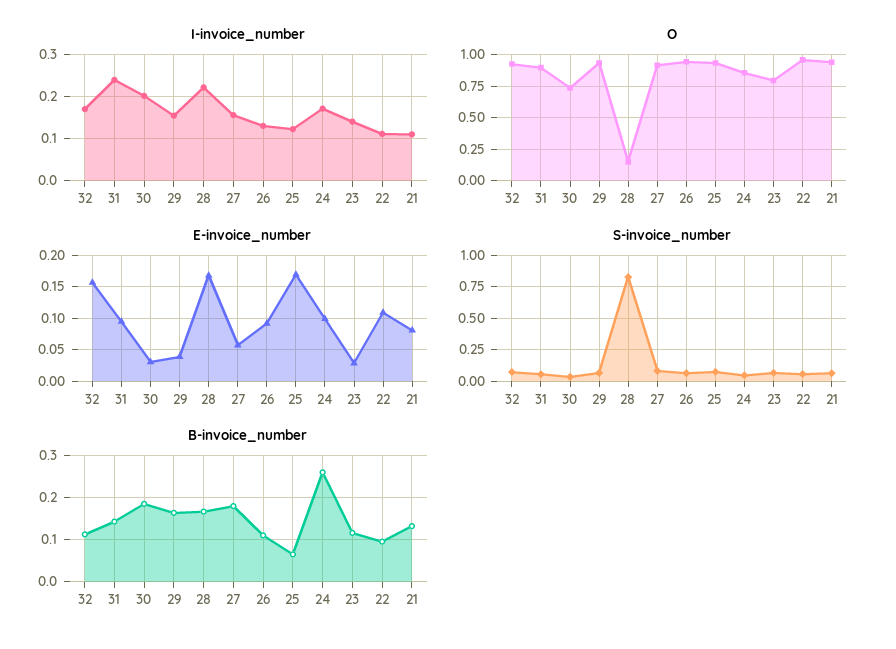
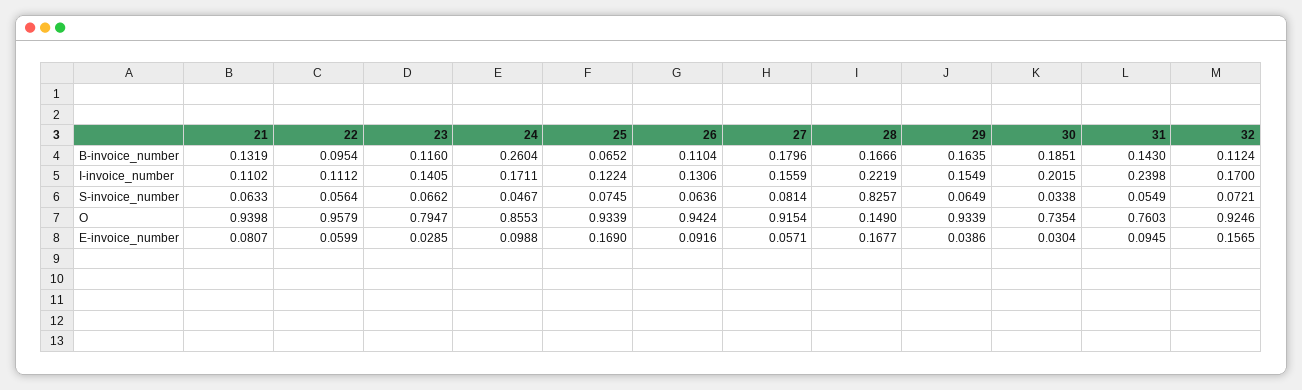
  {
    "I-invoice_number": {
      "32": 0.17,
      "31": 0.2398,
      "30": 0.2015,
      "29": 0.1549,
      "28": 0.2219,
      "27": 0.1559,
      "26": 0.1306,
      "25": 0.1224,
      "24": 0.1711,
      "23": 0.1405,
      "22": 0.1112,
      "21": 0.1102
    },
    "O": {
      "32": 0.9246,
-     "31": 0.9,
+     "31": 0.7603,
      "30": 0.7354,
      "29": 0.9339,
      "28": 0.149,
      "27": 0.9154,
      "26": 0.9424,
      "25": 0.9339,
      "24": 0.8553,
      "23": 0.7947,
      "22": 0.9579,
      "21": 0.9398
    },
    "E-invoice_number": {
      "32": 0.1565,
      "31": 0.0945,
      "30": 0.0304,
      "29": 0.0386,
      "28": 0.1677,
      "27": 0.0571,
      "26": 0.0916,
      "25": 0.169,
      "24": 0.0988,
      "23": 0.0285,
-     "22": 0.11,
+     "22": 0.0599,
      "21": 0.0807
    },
    "S-invoice_number": {
      "32": 0.0721,
      "31": 0.0549,
      "30": 0.0338,
      "29": 0.0649,
      "28": 0.8257,
      "27": 0.0814,
      "26": 0.0636,
      "25": 0.0745,
      "24": 0.0467,
      "23": 0.0662,
      "22": 0.0564,
      "21": 0.0633
    },
    "B-invoice_number": {
      "32": 0.1124,
      "31": 0.143,
      "30": 0.1851,
      "29": 0.1635,
      "28": 0.1666,
      "27": 0.1796,
      "26": 0.1104,
      "25": 0.0652,
      "24": 0.2604,
      "23": 0.116,
      "22": 0.0954,
      "21": 0.1319
    }
  }

